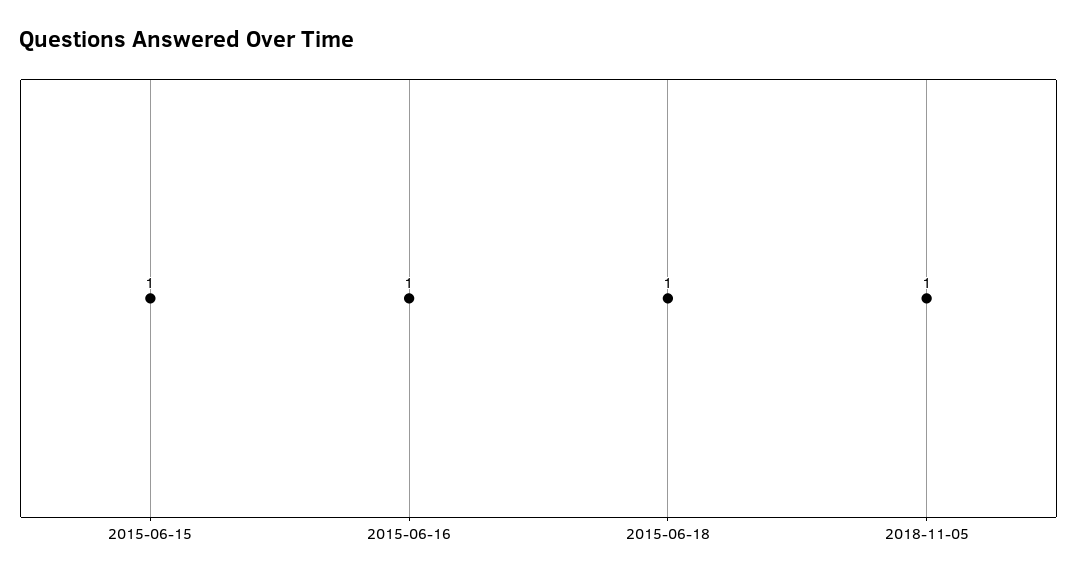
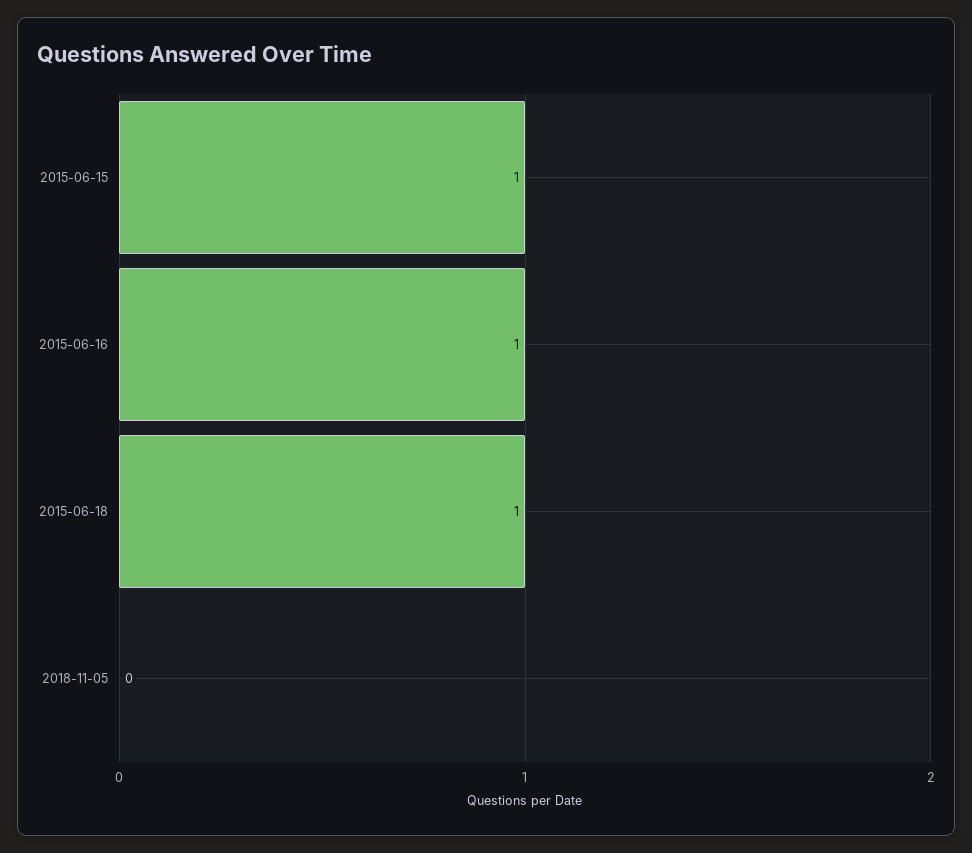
  {
    "2015-06-15": 1,
    "2015-06-16": 1,
    "2015-06-18": 1,
-   "2018-11-05": 1
+   "2018-11-05": 0
  }

